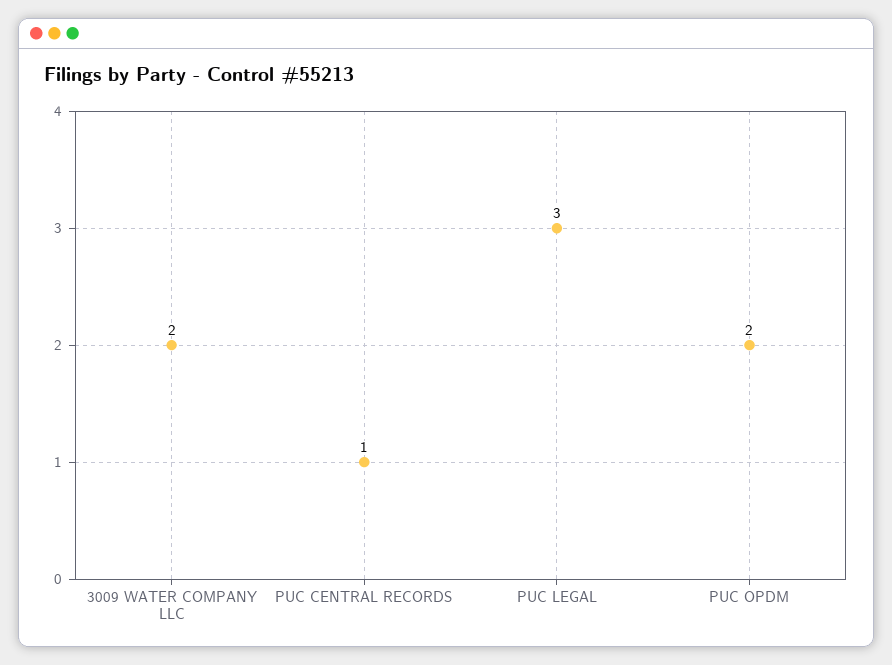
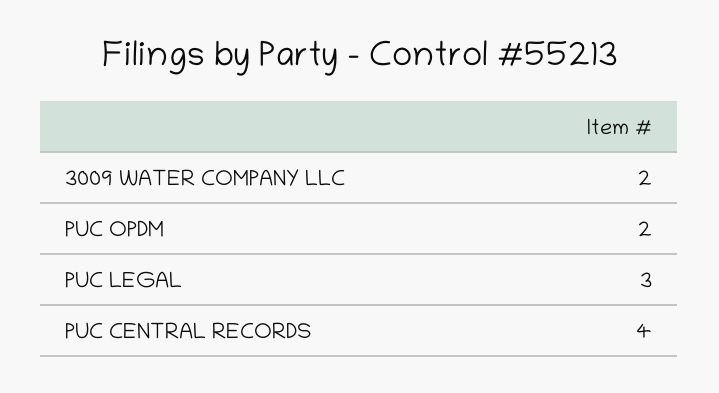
  {
    "3009 WATER COMPANY LLC": 2,
-   "PUC CENTRAL RECORDS": 1,
+   "PUC CENTRAL RECORDS": 4,
    "PUC LEGAL": 3,
    "PUC OPDM": 2
  }

